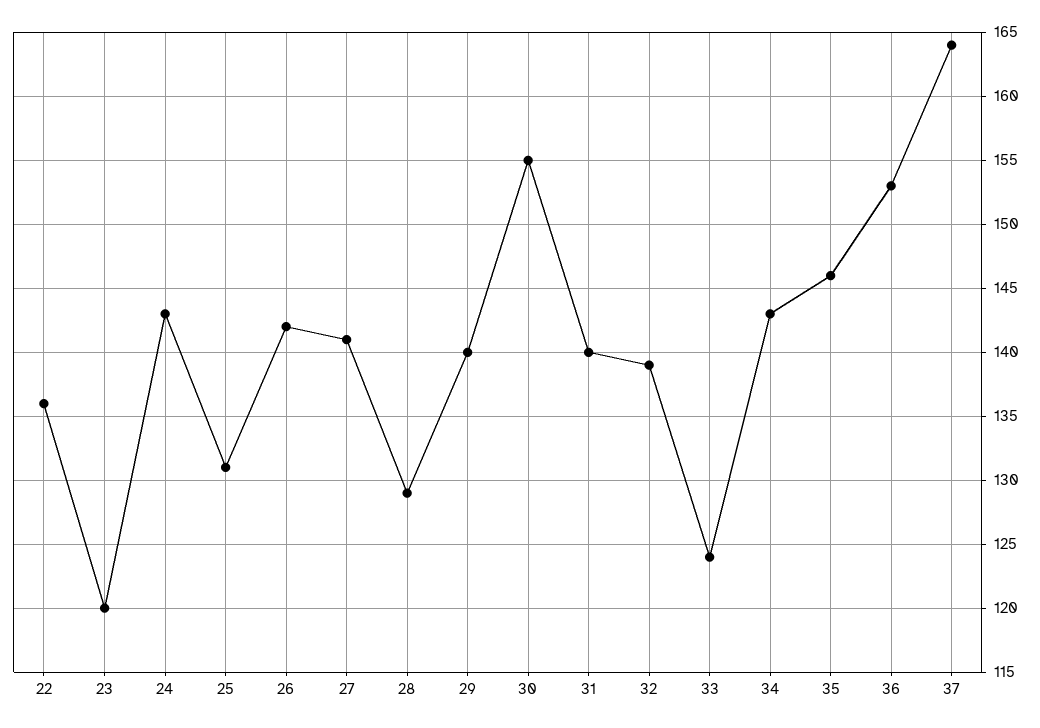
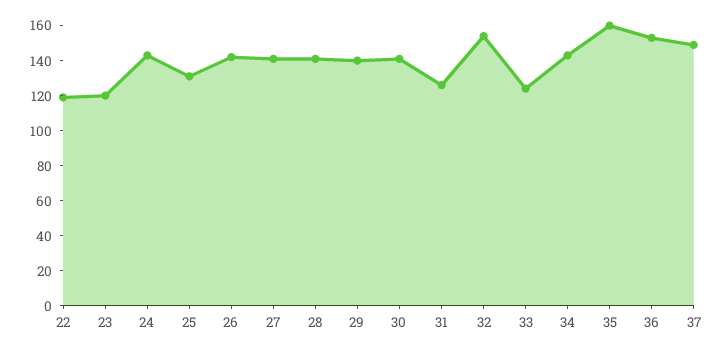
  {
-   "22": 136,
+   "22": 120,
    "23": 120,
    "24": 143,
    "25": 131,
    "26": 142,
    "27": 141,
-   "28": 129,
+   "28": 140,
    "29": 140,
-   "30": 155,
+   "30": 140,
-   "31": 140,
+   "31": 125,
-   "32": 139,
+   "32": 155,
    "33": 124,
    "34": 143,
-   "35": 146,
+   "35": 160,
    "36": 153,
-   "37": 164
+   "37": 150
  }

